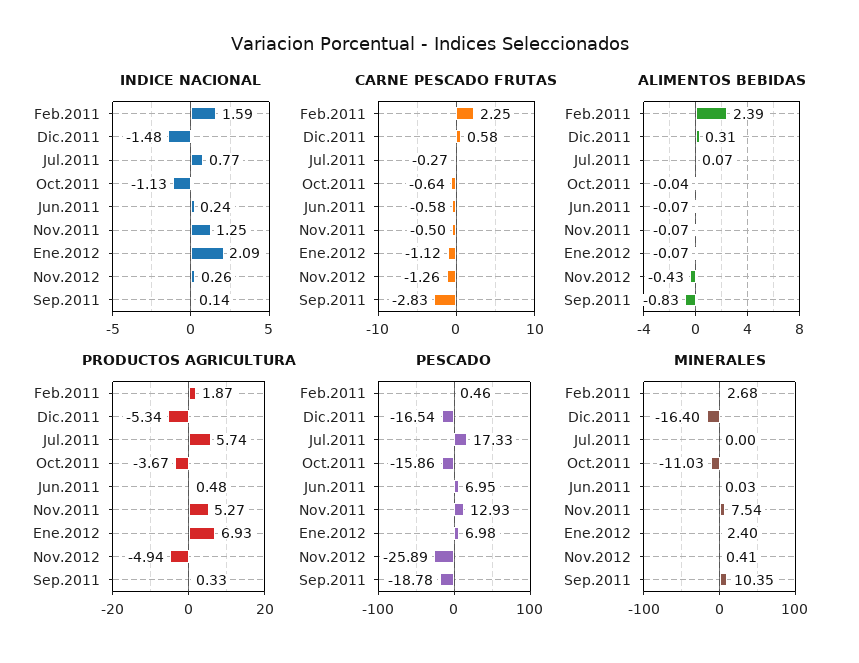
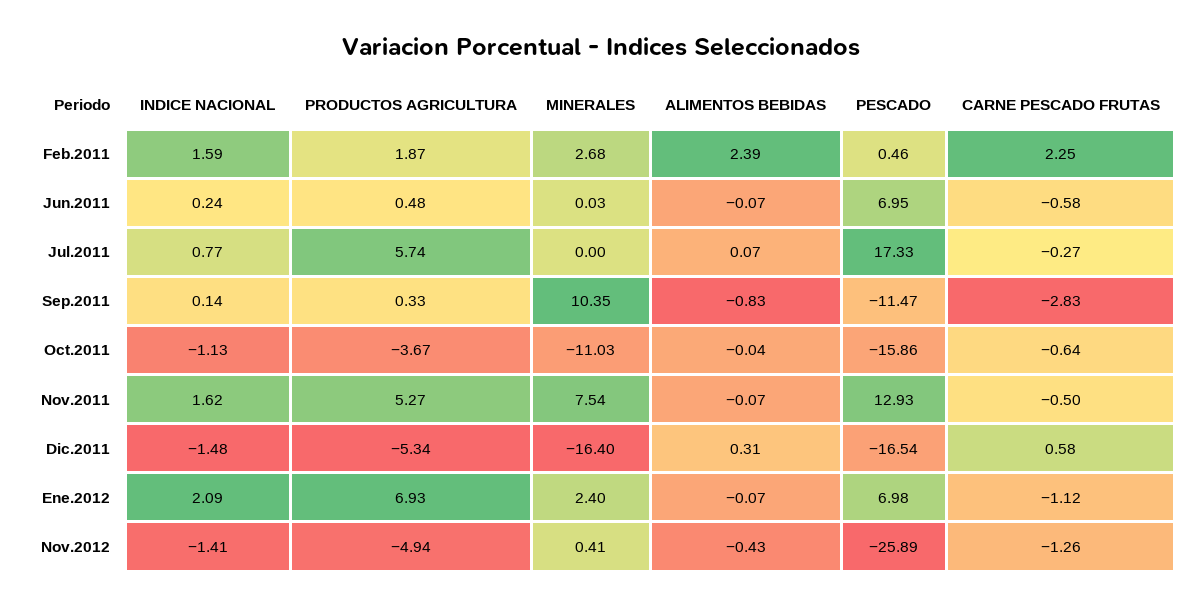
  {
    "INDICE NACIONAL": {
      "Feb.2011": 1.59,
      "Dic.2011": -1.48,
      "Jul.2011": 0.77,
      "Oct.2011": -1.13,
      "Jun.2011": 0.24,
-     "Nov.2011": 1.25,
+     "Nov.2011": 1.62,
      "Ene.2012": 2.09,
-     "Nov.2012": 0.26,
+     "Nov.2012": -1.41,
      "Sep.2011": 0.14
    },
    "CARNE PESCADO FRUTAS": {
      "Feb.2011": 2.25,
      "Dic.2011": 0.58,
      "Jul.2011": -0.27,
      "Oct.2011": -0.64,
      "Jun.2011": -0.58,
      "Nov.2011": -0.5,
      "Ene.2012": -1.12,
      "Nov.2012": -1.26,
      "Sep.2011": -2.83
    },
    "ALIMENTOS BEBIDAS": {
      "Feb.2011": 2.39,
      "Dic.2011": 0.31,
      "Jul.2011": 0.07,
      "Oct.2011": -0.04,
      "Jun.2011": -0.07,
      "Nov.2011": -0.07,
      "Ene.2012": -0.07,
      "Nov.2012": -0.43,
      "Sep.2011": -0.83
    },
    "PRODUCTOS AGRICULTURA": {
      "Feb.2011": 1.87,
      "Dic.2011": -5.34,
      "Jul.2011": 5.74,
      "Oct.2011": -3.67,
      "Jun.2011": 0.48,
      "Nov.2011": 5.27,
      "Ene.2012": 6.93,
      "Nov.2012": -4.94,
      "Sep.2011": 0.33
    },
    "PESCADO": {
      "Feb.2011": 0.46,
      "Dic.2011": -16.54,
      "Jul.2011": 17.33,
      "Oct.2011": -15.86,
      "Jun.2011": 6.95,
      "Nov.2011": 12.93,
      "Ene.2012": 6.98,
      "Nov.2012": -25.89,
-     "Sep.2011": -18.78
+     "Sep.2011": -11.47
    },
    "MINERALES": {
      "Feb.2011": 2.68,
      "Dic.2011": -16.4,
      "Jul.2011": 0,
      "Oct.2011": -11.03,
      "Jun.2011": 0.03,
      "Nov.2011": 7.54,
      "Ene.2012": 2.4,
      "Nov.2012": 0.41,
      "Sep.2011": 10.35
    }
  }

